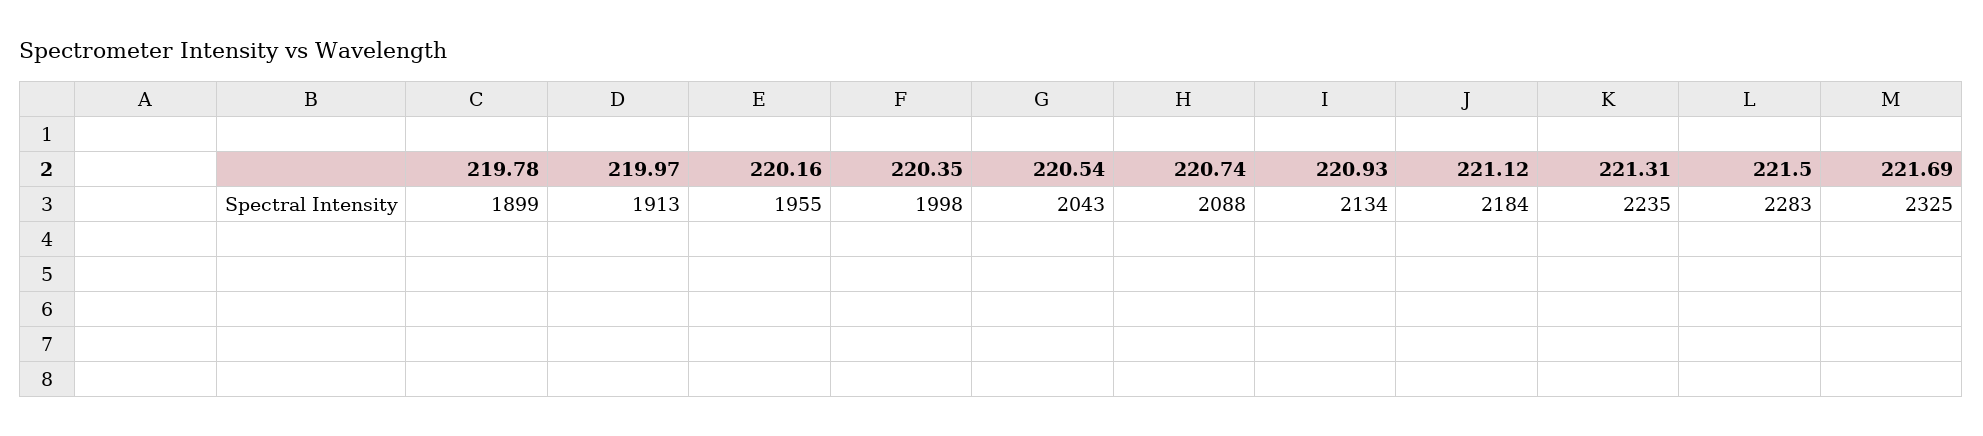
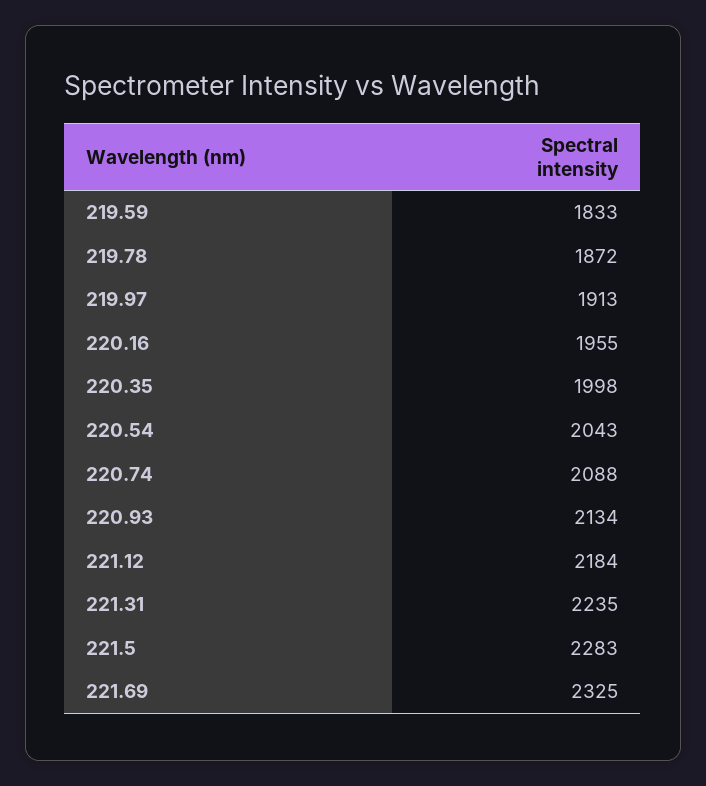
  {
-   "219.78": 1899,
+   "219.78": 1872,
    "219.97": 1913,
    "220.16": 1955,
    "220.35": 1998,
    "220.54": 2043,
    "220.74": 2088,
    "220.93": 2134,
    "221.12": 2184,
    "221.31": 2235,
    "221.5": 2283,
-   "221.69": 2325
+   "221.69": 2325,
+   "219.59": 1833
  }

